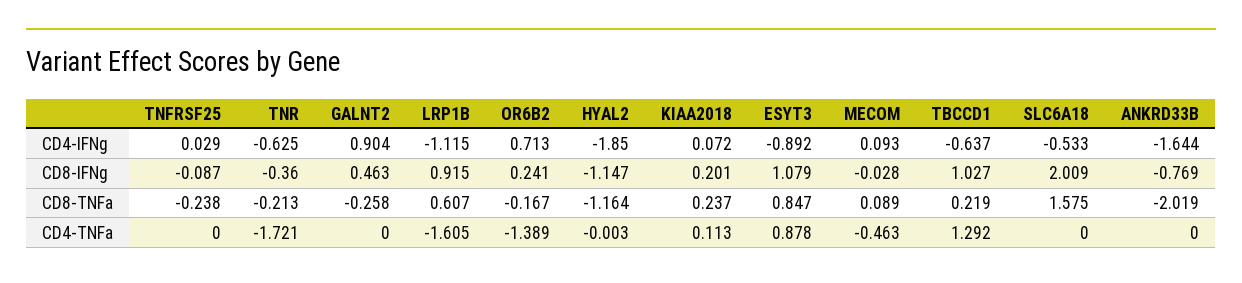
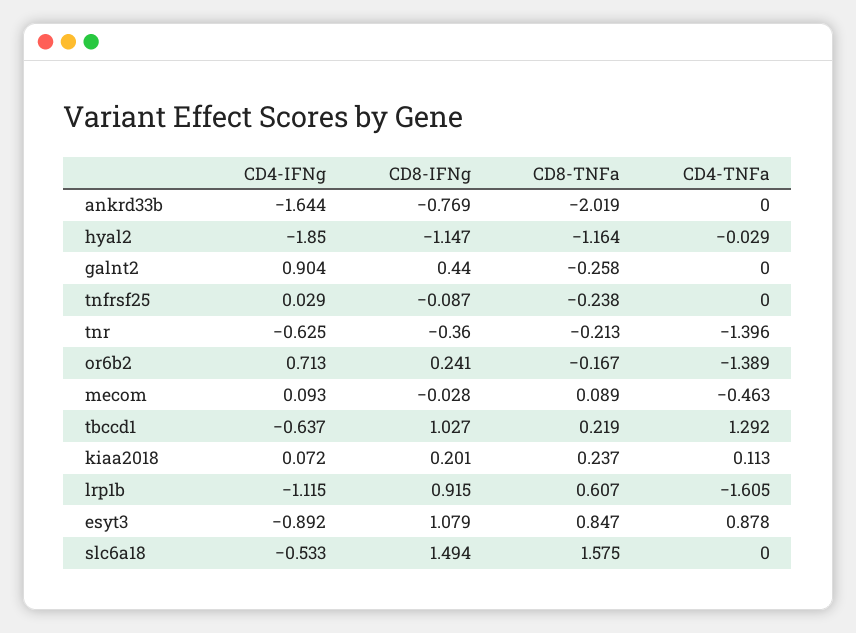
  {
    "TNFRSF25": {
      "CD4-IFNg": 0.029,
      "CD8-IFNg": -0.087,
      "CD8-TNFa": -0.238,
      "CD4-TNFa": 0
    },
    "TNR": {
      "CD4-IFNg": -0.625,
      "CD8-IFNg": -0.36,
      "CD8-TNFa": -0.213,
-     "CD4-TNFa": -1.721
+     "CD4-TNFa": -1.396
    },
    "GALNT2": {
      "CD4-IFNg": 0.904,
-     "CD8-IFNg": 0.463,
+     "CD8-IFNg": 0.44,
      "CD8-TNFa": -0.258,
      "CD4-TNFa": 0
    },
    "LRP1B": {
      "CD4-IFNg": -1.115,
      "CD8-IFNg": 0.915,
      "CD8-TNFa": 0.607,
      "CD4-TNFa": -1.605
    },
    "OR6B2": {
      "CD4-IFNg": 0.713,
      "CD8-IFNg": 0.241,
      "CD8-TNFa": -0.167,
      "CD4-TNFa": -1.389
    },
    "HYAL2": {
      "CD4-IFNg": -1.85,
      "CD8-IFNg": -1.147,
      "CD8-TNFa": -1.164,
-     "CD4-TNFa": -0.003
+     "CD4-TNFa": -0.029
    },
    "KIAA2018": {
      "CD4-IFNg": 0.072,
      "CD8-IFNg": 0.201,
      "CD8-TNFa": 0.237,
      "CD4-TNFa": 0.113
    },
    "ESYT3": {
      "CD4-IFNg": -0.892,
      "CD8-IFNg": 1.079,
      "CD8-TNFa": 0.847,
      "CD4-TNFa": 0.878
    },
    "MECOM": {
      "CD4-IFNg": 0.093,
      "CD8-IFNg": -0.028,
      "CD8-TNFa": 0.089,
      "CD4-TNFa": -0.463
    },
    "TBCCD1": {
      "CD4-IFNg": -0.637,
      "CD8-IFNg": 1.027,
      "CD8-TNFa": 0.219,
      "CD4-TNFa": 1.292
    },
    "SLC6A18": {
      "CD4-IFNg": -0.533,
-     "CD8-IFNg": 2.009,
+     "CD8-IFNg": 1.494,
      "CD8-TNFa": 1.575,
      "CD4-TNFa": 0
    },
    "ANKRD33B": {
      "CD4-IFNg": -1.644,
      "CD8-IFNg": -0.769,
      "CD8-TNFa": -2.019,
      "CD4-TNFa": 0
    }
  }

